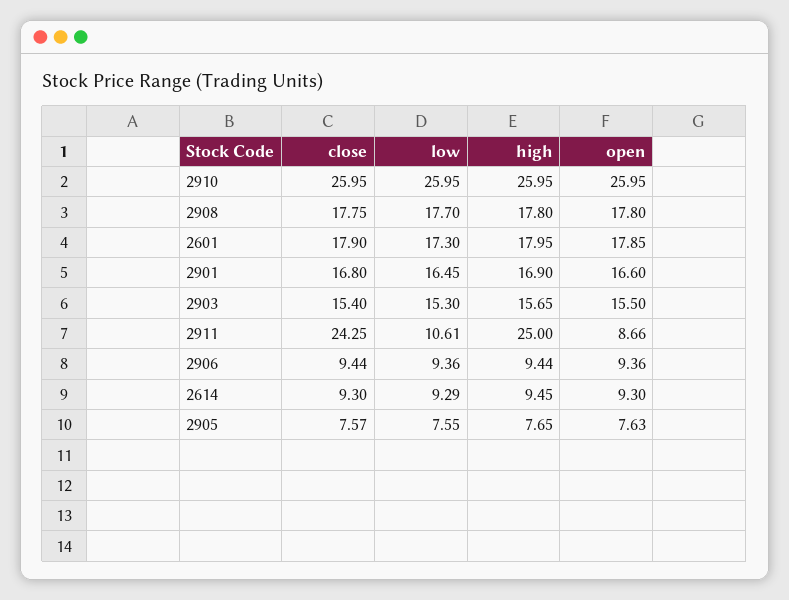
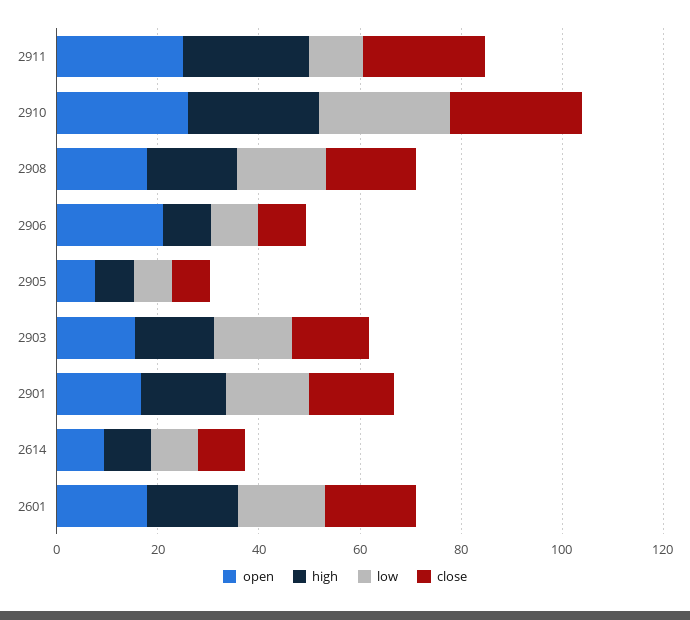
  {
    "close": {
      "2910": 25.95,
      "2908": 17.75,
      "2601": 17.9,
      "2901": 16.8,
      "2903": 15.4,
      "2911": 24.25,
      "2906": 9.44,
      "2614": 9.3,
      "2905": 7.57
    },
    "low": {
      "2910": 25.95,
      "2908": 17.7,
      "2601": 17.3,
      "2901": 16.45,
      "2903": 15.3,
      "2911": 10.61,
      "2906": 9.36,
      "2614": 9.29,
      "2905": 7.55
    },
    "high": {
      "2910": 25.95,
      "2908": 17.8,
      "2601": 17.95,
      "2901": 16.9,
      "2903": 15.65,
      "2911": 25,
      "2906": 9.44,
      "2614": 9.45,
      "2905": 7.65
    },
    "open": {
      "2910": 25.95,
      "2908": 17.8,
      "2601": 17.85,
      "2901": 16.6,
      "2903": 15.5,
-     "2911": 8.66,
+     "2911": 25,
-     "2906": 9.36,
+     "2906": 20,
      "2614": 9.3,
      "2905": 7.63
    }
  }

